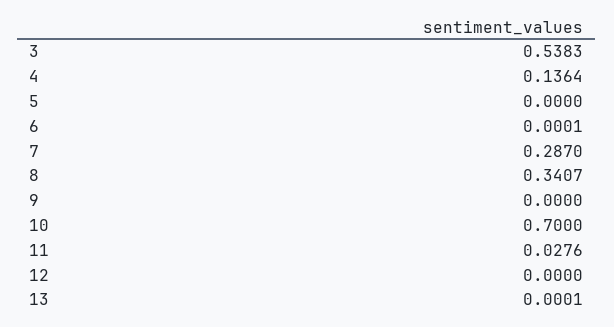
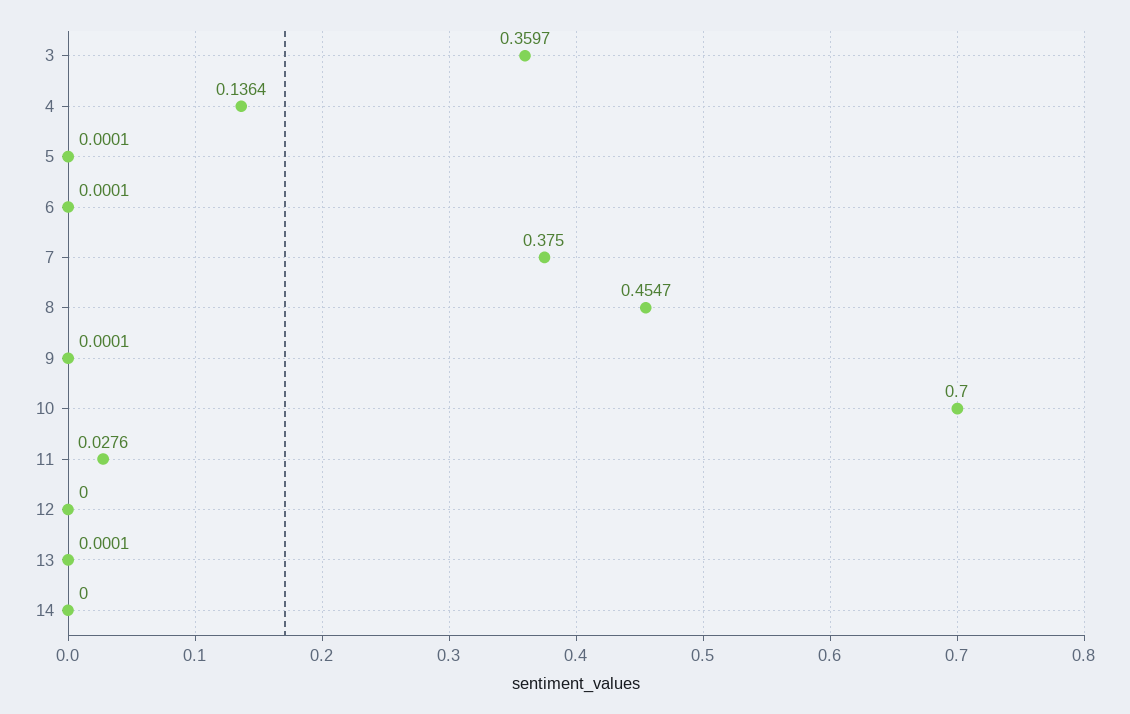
  {
-   "3": 0.5383,
+   "3": 0.3597,
    "4": 0.1364,
-   "5": 0,
+   "5": 0.0001,
    "6": 0.0001,
-   "7": 0.287,
+   "7": 0.375,
-   "8": 0.3407,
+   "8": 0.4547,
-   "9": 0,
+   "9": 0.0001,
    "10": 0.7,
    "11": 0.0276,
    "12": 0,
-   "13": 0.0001
+   "13": 0.0001,
+   "14": 0
  }

